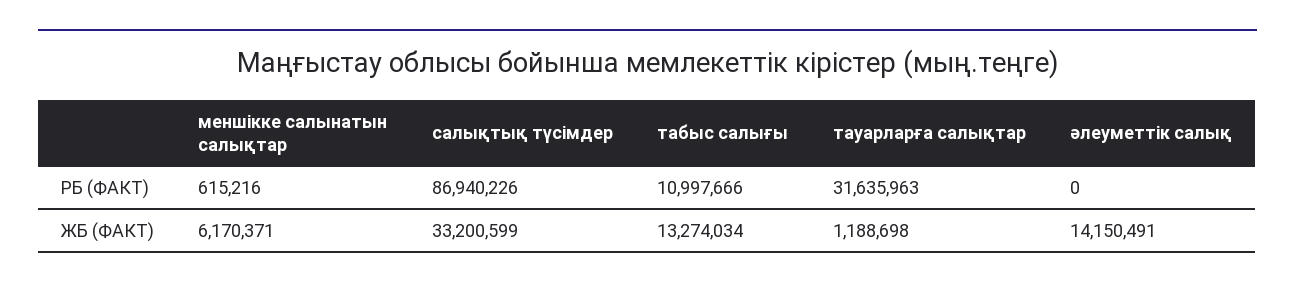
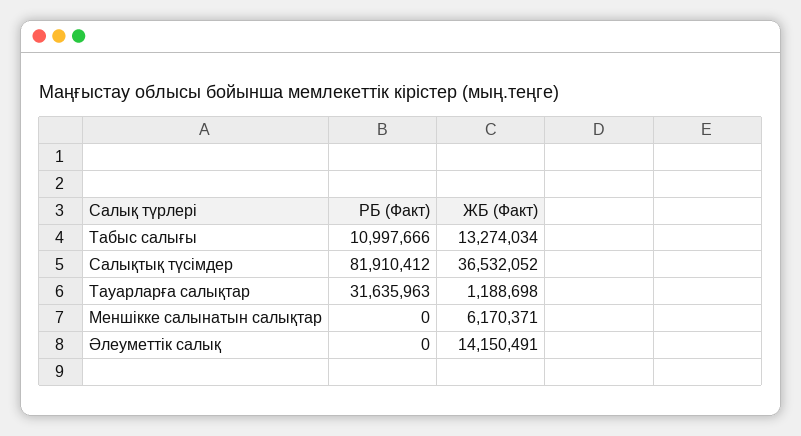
  {
    "меншікке салынатын салықтар": {
-     "РБ (ФАКТ)": 615216,
+     "РБ (ФАКТ)": 0,
      "ЖБ (ФАКТ)": 6170371
    },
    "салықтық түсімдер": {
-     "РБ (ФАКТ)": 86940226,
+     "РБ (ФАКТ)": 81910412,
-     "ЖБ (ФАКТ)": 33200599
+     "ЖБ (ФАКТ)": 36532052
    },
    "табыс салығы": {
      "РБ (ФАКТ)": 10997666,
      "ЖБ (ФАКТ)": 13274034
    },
    "тауарларға салықтар": {
      "РБ (ФАКТ)": 31635963,
      "ЖБ (ФАКТ)": 1188698
    },
    "әлеуметтік салық": {
      "РБ (ФАКТ)": 0,
      "ЖБ (ФАКТ)": 14150491
    }
  }

